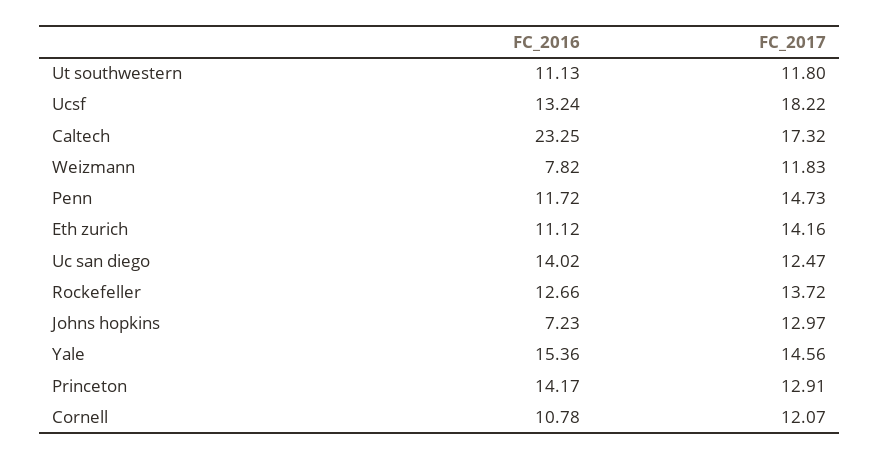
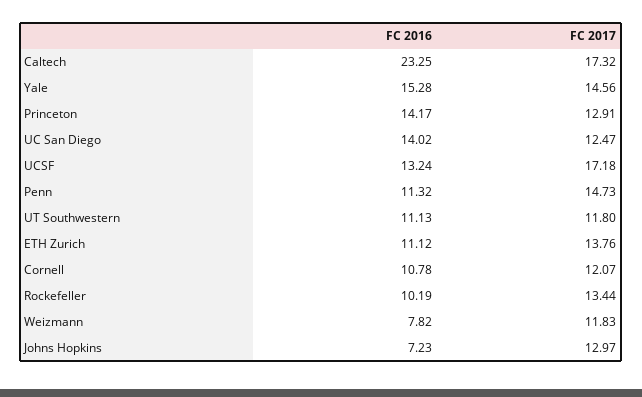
  {
    "FC_2016": {
      "Ut southwestern": 11.13,
      "Ucsf": 13.24,
      "Caltech": 23.25,
      "Weizmann": 7.82,
-     "Penn": 11.72,
+     "Penn": 11.32,
      "Eth zurich": 11.12,
      "Uc san diego": 14.02,
-     "Rockefeller": 12.66,
+     "Rockefeller": 10.19,
      "Johns hopkins": 7.23,
-     "Yale": 15.36,
+     "Yale": 15.28,
      "Princeton": 14.17,
      "Cornell": 10.78
    },
    "FC_2017": {
      "Ut southwestern": 11.8,
-     "Ucsf": 18.22,
+     "Ucsf": 17.18,
      "Caltech": 17.32,
      "Weizmann": 11.83,
      "Penn": 14.73,
-     "Eth zurich": 14.16,
+     "Eth zurich": 13.76,
      "Uc san diego": 12.47,
-     "Rockefeller": 13.72,
+     "Rockefeller": 13.44,
      "Johns hopkins": 12.97,
      "Yale": 14.56,
      "Princeton": 12.91,
      "Cornell": 12.07
    }
  }

